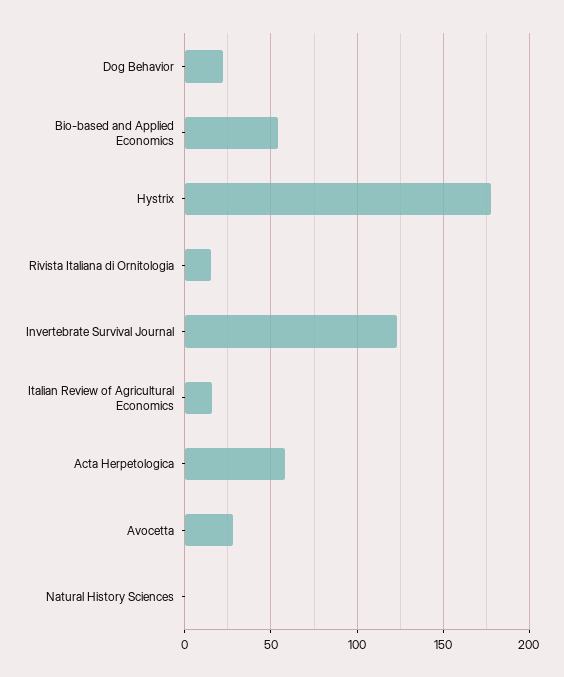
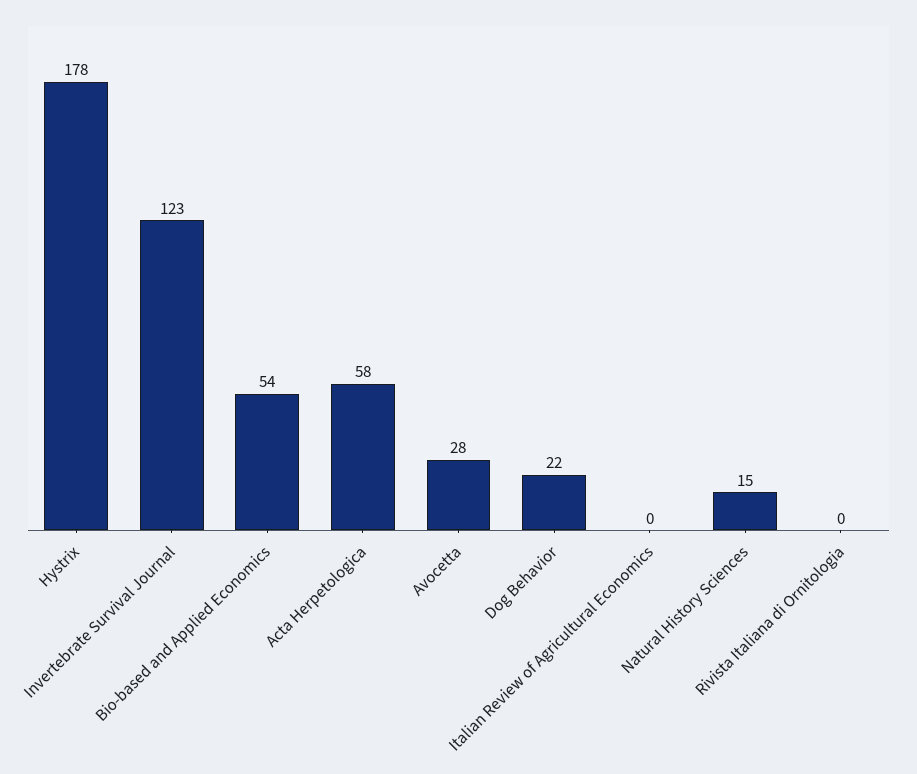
  {
    "Dog Behavior": 22,
    "Bio-based and Applied Economics": 54,
    "Hystrix": 178,
-   "Rivista Italiana di Ornitologia": 15,
+   "Rivista Italiana di Ornitologia": 0,
    "Invertebrate Survival Journal": 123,
-   "Italian Review of Agricultural Economics": 15,
+   "Italian Review of Agricultural Economics": 0,
    "Acta Herpetologica": 58,
    "Avocetta": 28,
-   "Natural History Sciences": 0
+   "Natural History Sciences": 15
  }

